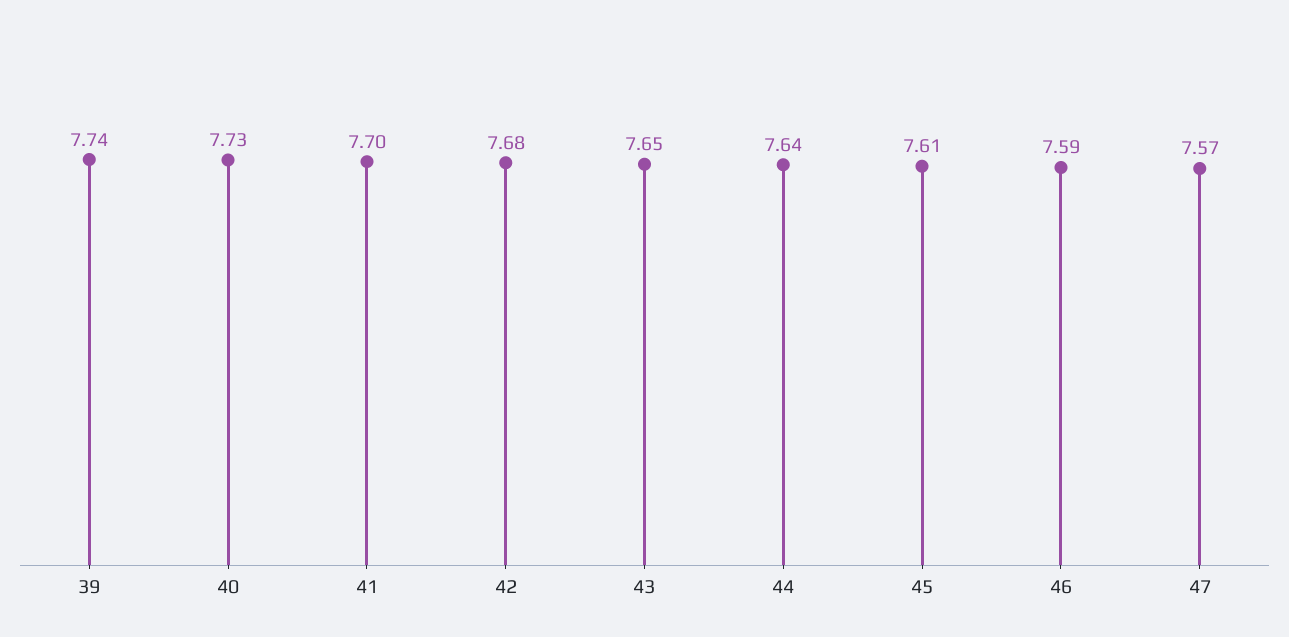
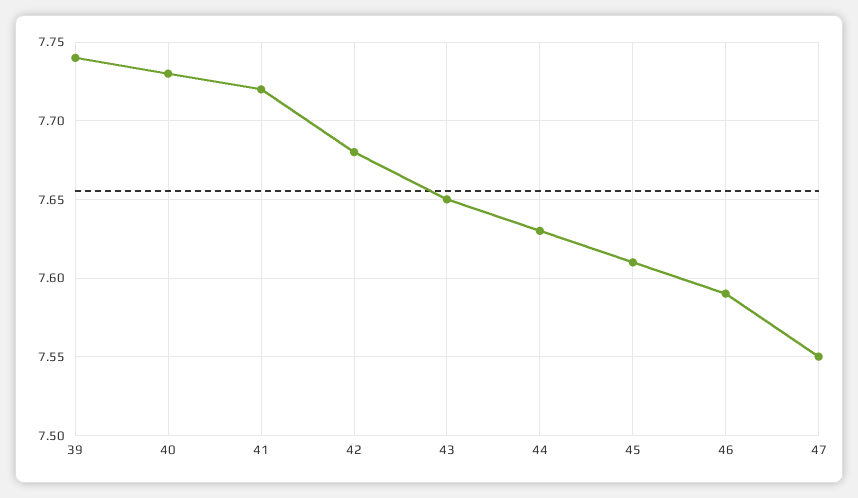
  {
    "39": 7.74,
    "40": 7.73,
-   "41": 7.7,
+   "41": 7.72,
    "42": 7.68,
    "43": 7.65,
-   "44": 7.64,
+   "44": 7.63,
    "45": 7.61,
    "46": 7.59,
-   "47": 7.57
+   "47": 7.55
  }

